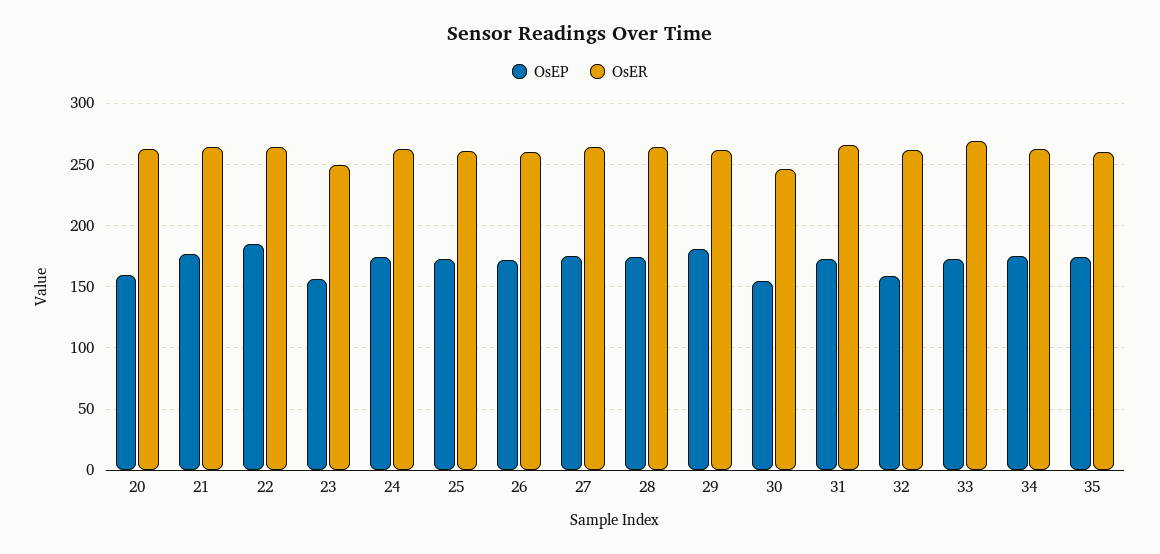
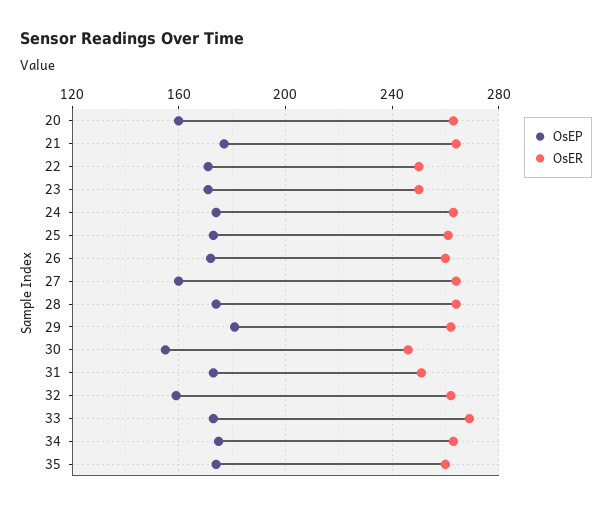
  {
    "OsEP": {
      "20": 160,
      "21": 175,
-     "22": 185,
+     "22": 170,
-     "23": 155,
+     "23": 170,
      "24": 175,
      "25": 175,
      "26": 170,
-     "27": 175,
+     "27": 160,
      "28": 175,
      "29": 180,
      "30": 155,
      "31": 175,
      "32": 160,
      "33": 175,
      "34": 175,
      "35": 175
    },
    "OsER": {
      "20": 265,
      "21": 265,
-     "22": 265,
+     "22": 250,
      "23": 250,
      "24": 265,
      "25": 260,
      "26": 260,
      "27": 265,
      "28": 265,
      "29": 260,
      "30": 245,
-     "31": 265,
+     "31": 250,
      "32": 260,
      "33": 270,
      "34": 265,
      "35": 260
    }
  }

